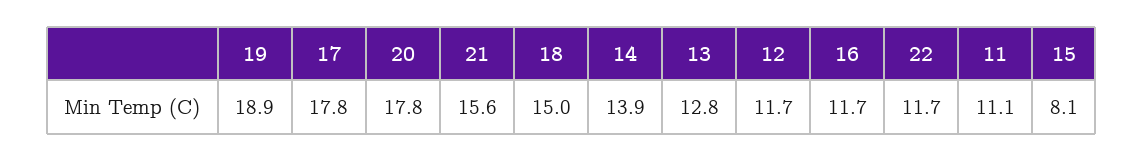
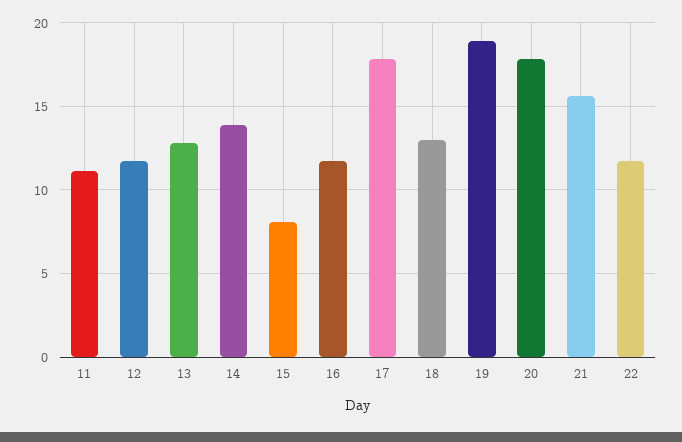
  {
    "19": 18.9,
    "17": 17.8,
    "20": 17.8,
    "21": 15.6,
-   "18": 15,
+   "18": 13,
    "14": 13.9,
    "13": 12.8,
    "12": 11.7,
    "16": 11.7,
    "22": 11.7,
    "11": 11.1,
    "15": 8.1
  }

